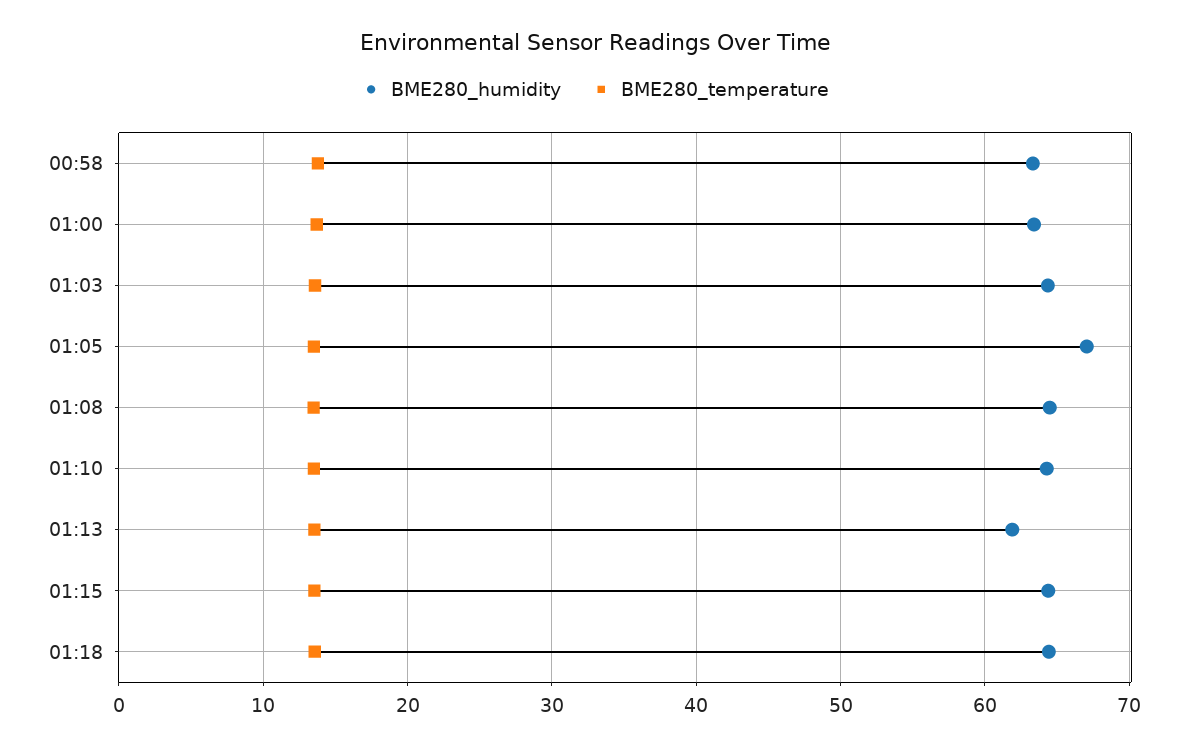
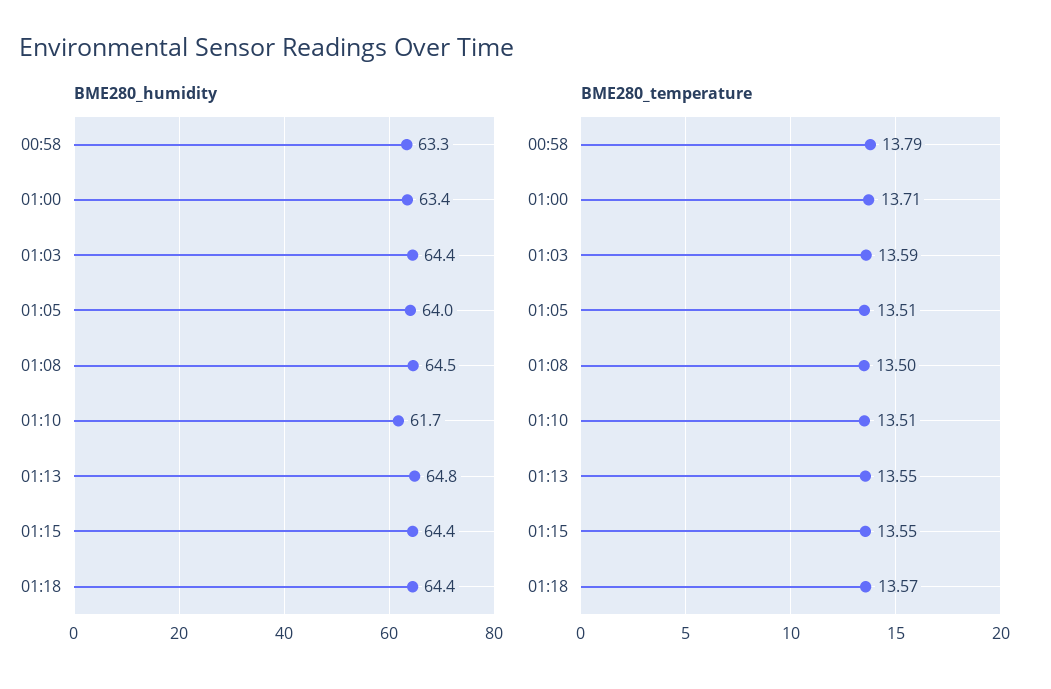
  {
    "BME280_humidity": {
      "00:58": 63.3,
      "01:00": 63.4,
      "01:03": 64.4,
-     "01:05": 67,
+     "01:05": 64,
      "01:08": 64.5,
-     "01:10": 64,
+     "01:10": 61.7,
-     "01:13": 62,
+     "01:13": 64.8,
      "01:15": 64.4,
      "01:18": 64.4
    },
    "BME280_temperature": {
      "00:58": 13.79,
      "01:00": 13.71,
      "01:03": 13.59,
      "01:05": 13.51,
      "01:08": 13.5,
      "01:10": 13.51,
      "01:13": 13.55,
      "01:15": 13.55,
      "01:18": 13.57
    }
  }

